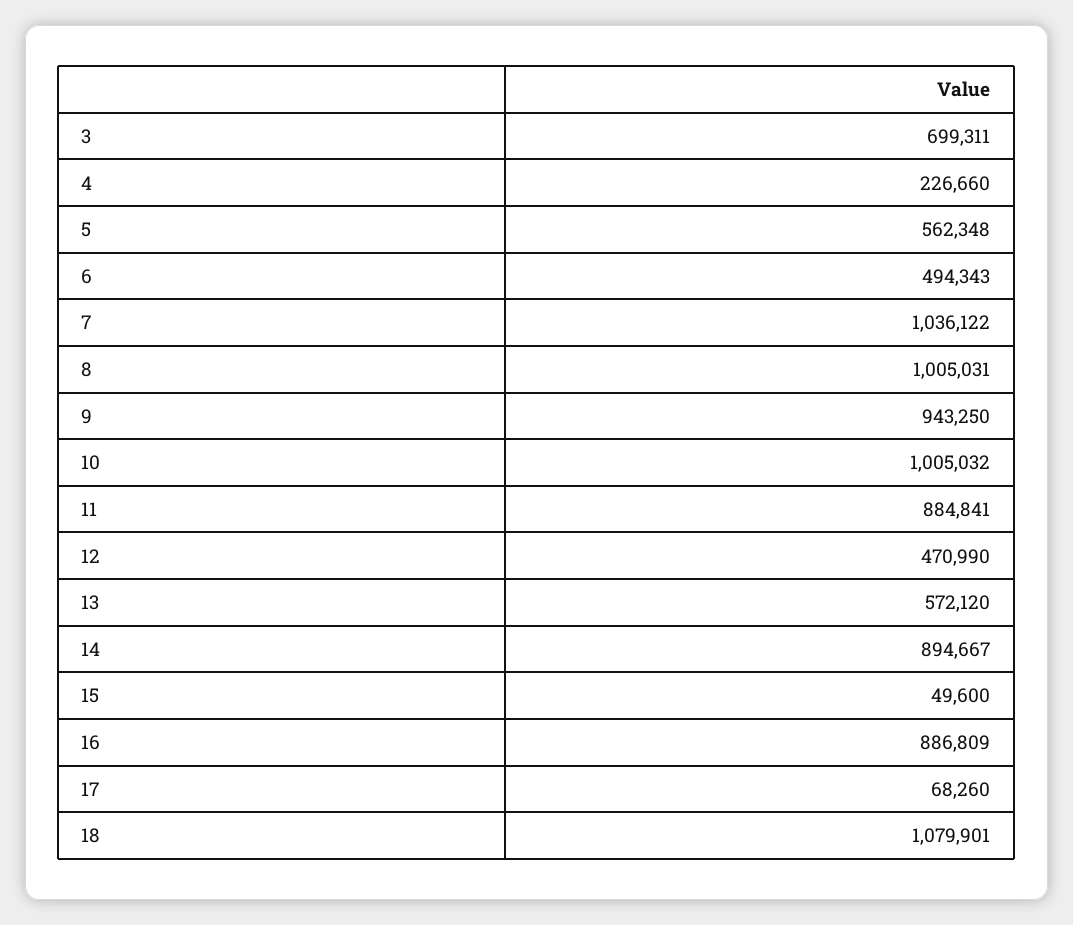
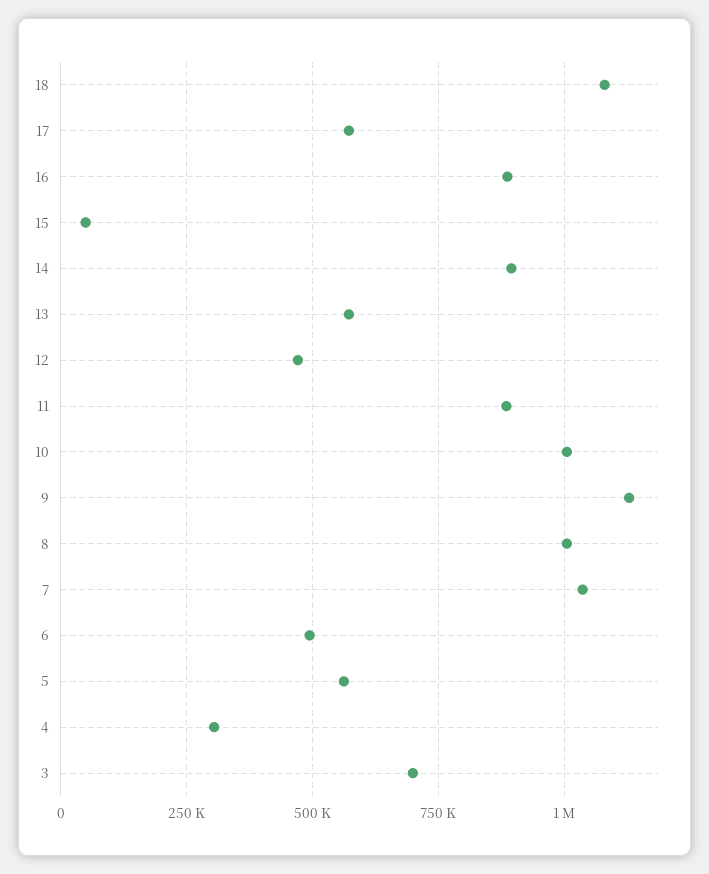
  {
    "3": 699311,
-   "4": 226660,
+   "4": 300000,
    "5": 562348,
    "6": 494343,
    "7": 1036122,
    "8": 1005031,
-   "9": 943250,
+   "9": 1125000,
    "10": 1005032,
    "11": 884841,
    "12": 470990,
    "13": 572120,
    "14": 894667,
    "15": 49600,
    "16": 886809,
-   "17": 68260,
+   "17": 575000,
    "18": 1079901
  }

